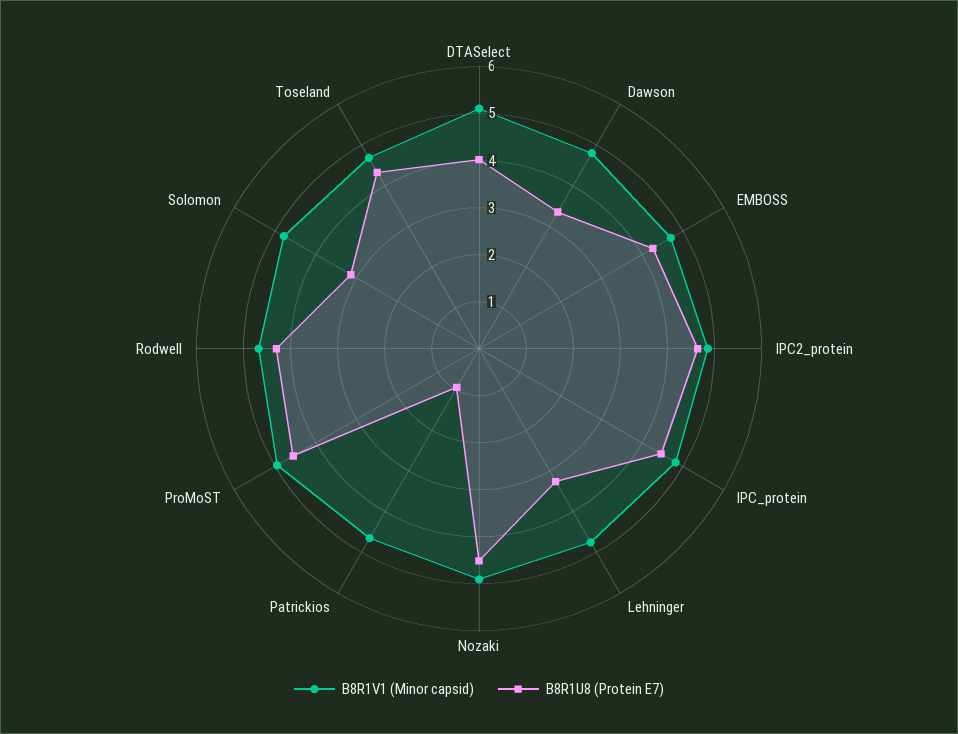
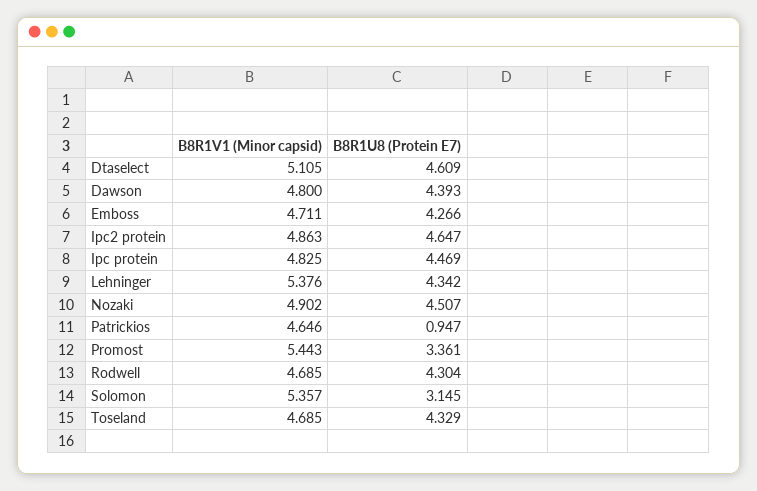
  {
    "B8R1V1 (Minor capsid)": {
      "DTASelect": 5.105,
      "Dawson": 4.8,
      "EMBOSS": 4.711,
      "IPC2_protein": 4.863,
      "IPC_protein": 4.825,
-     "Lehninger": 4.8,
+     "Lehninger": 5.376,
      "Nozaki": 4.902,
      "Patrickios": 4.646,
-     "ProMoST": 5,
+     "ProMoST": 5.443,
      "Rodwell": 4.685,
-     "Solomon": 4.8,
+     "Solomon": 5.357,
      "Toseland": 4.685
    },
    "B8R1U8 (Protein E7)": {
-     "DTASelect": 4,
+     "DTASelect": 4.609,
-     "Dawson": 3.4,
+     "Dawson": 4.393,
      "EMBOSS": 4.266,
      "IPC2_protein": 4.647,
      "IPC_protein": 4.469,
-     "Lehninger": 3.2,
+     "Lehninger": 4.342,
      "Nozaki": 4.507,
      "Patrickios": 0.947,
-     "ProMoST": 4.6,
+     "ProMoST": 3.361,
      "Rodwell": 4.304,
      "Solomon": 3.145,
      "Toseland": 4.329
    }
  }

